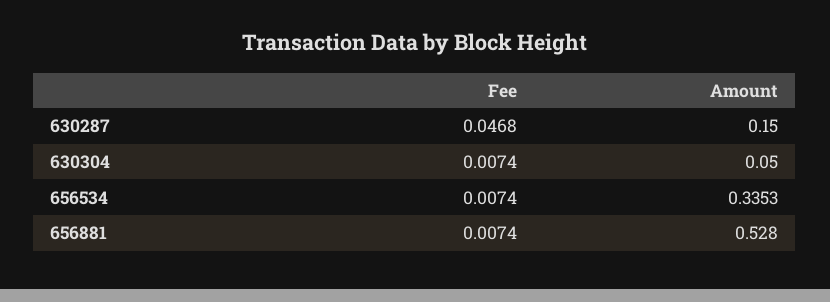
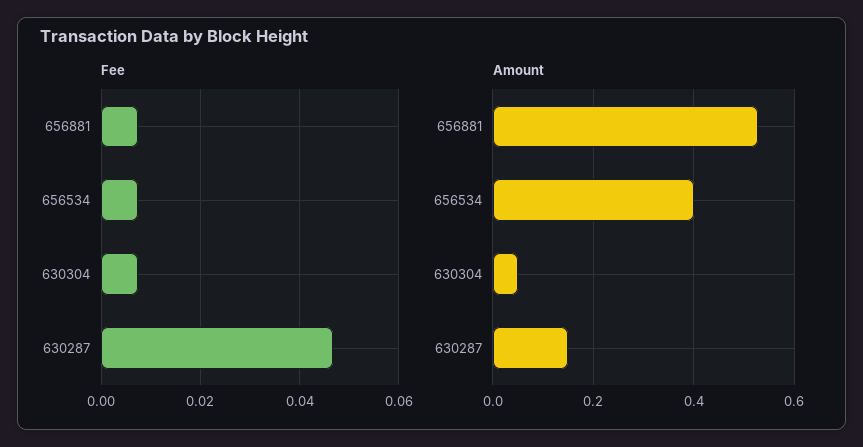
  {
    "Fee": {
      "630287": 0.0468,
      "630304": 0.0074,
      "656534": 0.0074,
      "656881": 0.0074
    },
    "Amount": {
      "630287": 0.15,
      "630304": 0.05,
-     "656534": 0.3353,
+     "656534": 0.4,
      "656881": 0.528
    }
  }

